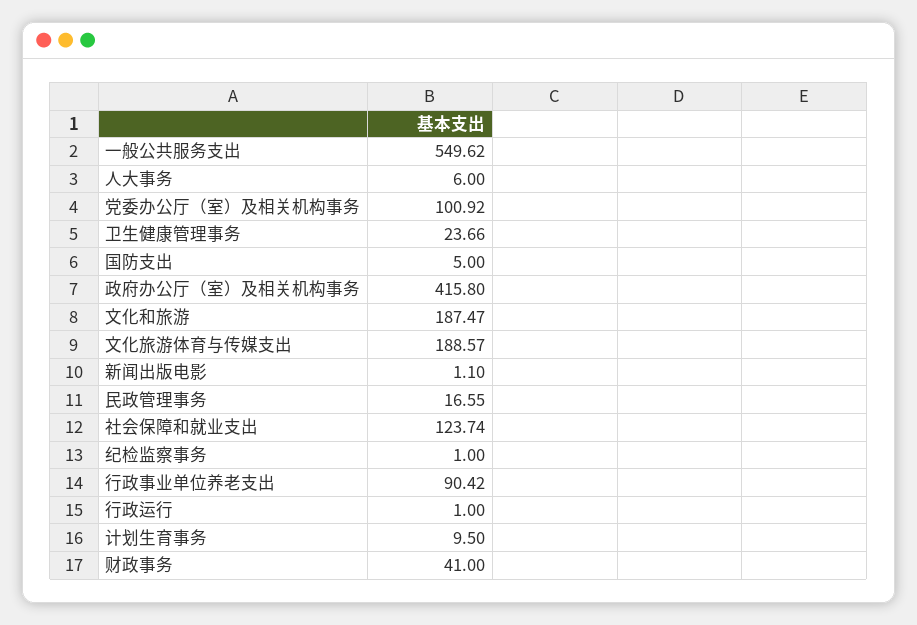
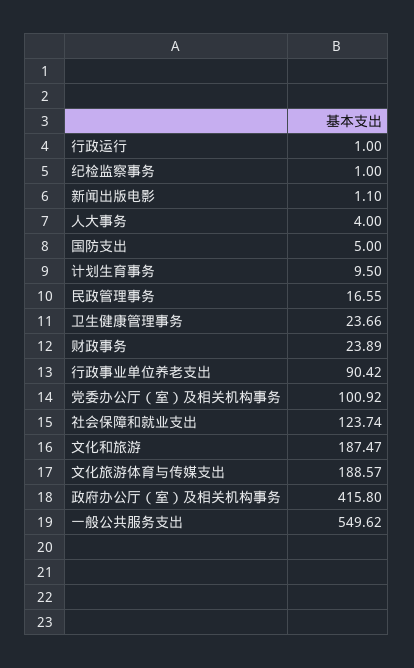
  {
    "一般公共服务支出": 549.62,
-   "人大事务": 6,
+   "人大事务": 4,
    "党委办公厅（室）及相关机构事务": 100.92,
    "卫生健康管理事务": 23.66,
    "国防支出": 5,
    "政府办公厅（室）及相关机构事务": 415.8,
    "文化和旅游": 187.47,
    "文化旅游体育与传媒支出": 188.57,
    "新闻出版电影": 1.1,
    "民政管理事务": 16.55,
    "社会保障和就业支出": 123.74,
    "纪检监察事务": 1,
    "行政事业单位养老支出": 90.42,
    "行政运行": 1,
    "计划生育事务": 9.5,
-   "财政事务": 41
+   "财政事务": 23.89
  }

